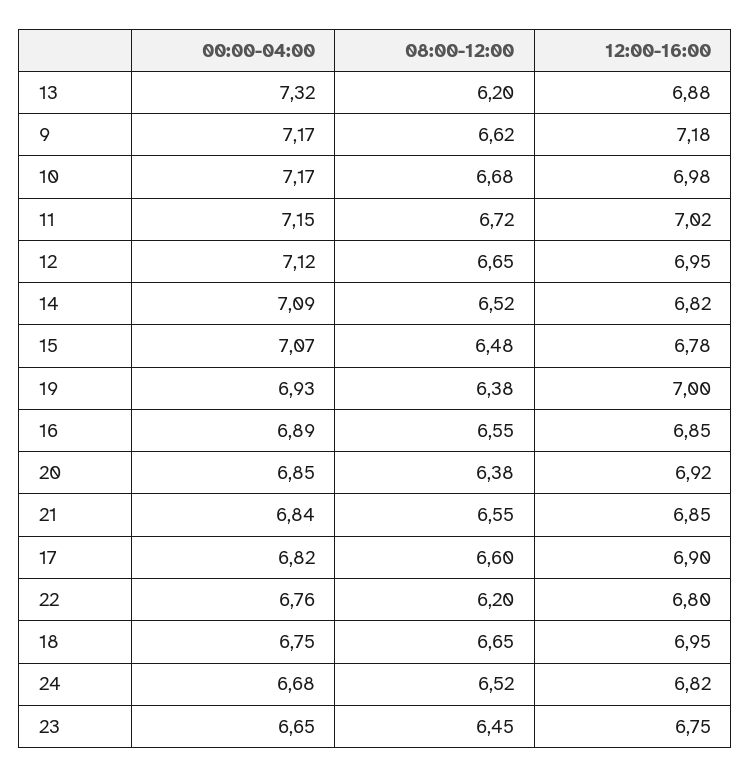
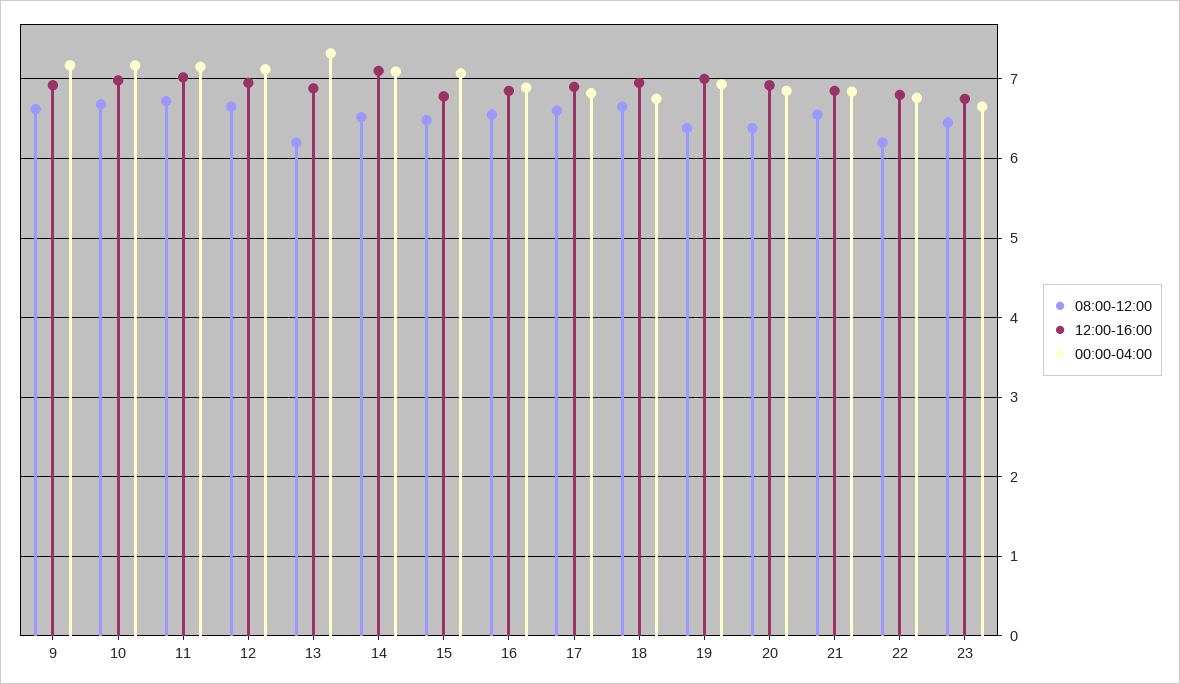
  {
    "00:00-04:00": {
      "13": 7.32,
      "9": 7.17,
      "10": 7.17,
      "11": 7.15,
      "12": 7.12,
      "14": 7.09,
      "15": 7.07,
      "19": 6.93,
      "16": 6.89,
      "20": 6.85,
      "21": 6.84,
      "17": 6.82,
      "22": 6.76,
      "18": 6.75,
-     "24": 6.68,
      "23": 6.65
    },
    "08:00-12:00": {
      "13": 6.2,
      "9": 6.62,
      "10": 6.68,
      "11": 6.72,
      "12": 6.65,
      "14": 6.52,
      "15": 6.48,
      "19": 6.38,
      "16": 6.55,
      "20": 6.38,
      "21": 6.55,
      "17": 6.6,
      "22": 6.2,
      "18": 6.65,
-     "24": 6.52,
      "23": 6.45
    },
    "12:00-16:00": {
      "13": 6.88,
-     "9": 7.18,
+     "9": 6.9,
      "10": 6.98,
      "11": 7.02,
      "12": 6.95,
-     "14": 6.82,
+     "14": 7.1,
      "15": 6.78,
      "19": 7,
      "16": 6.85,
      "20": 6.92,
      "21": 6.85,
      "17": 6.9,
      "22": 6.8,
      "18": 6.95,
-     "24": 6.82,
      "23": 6.75
    }
  }

